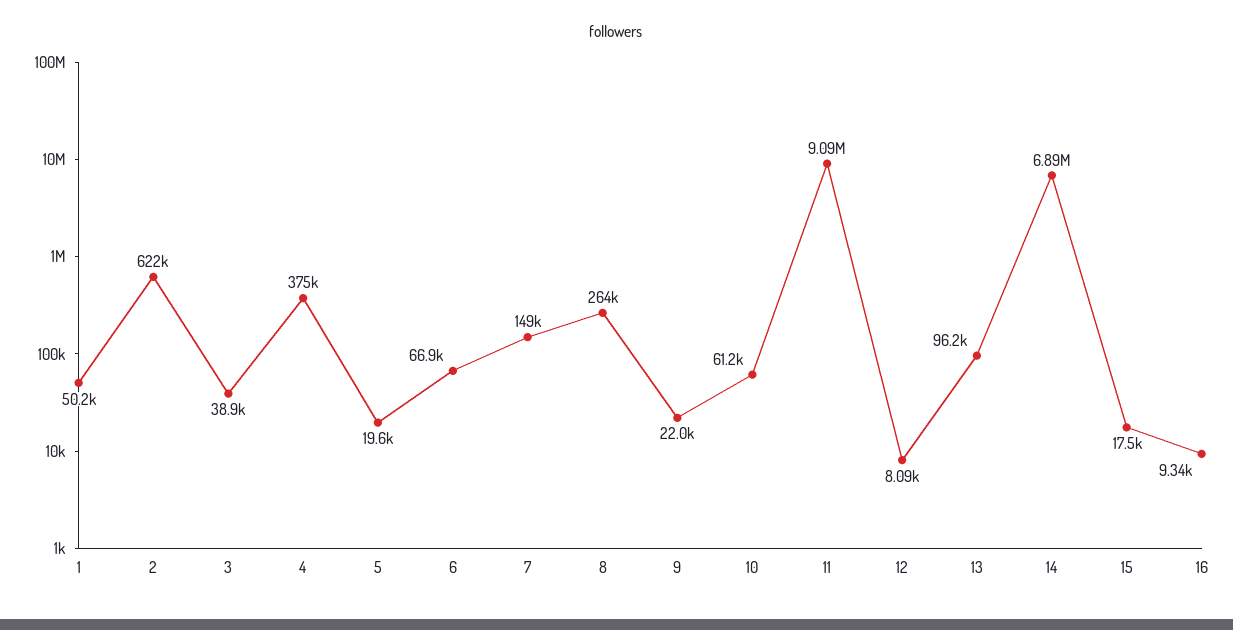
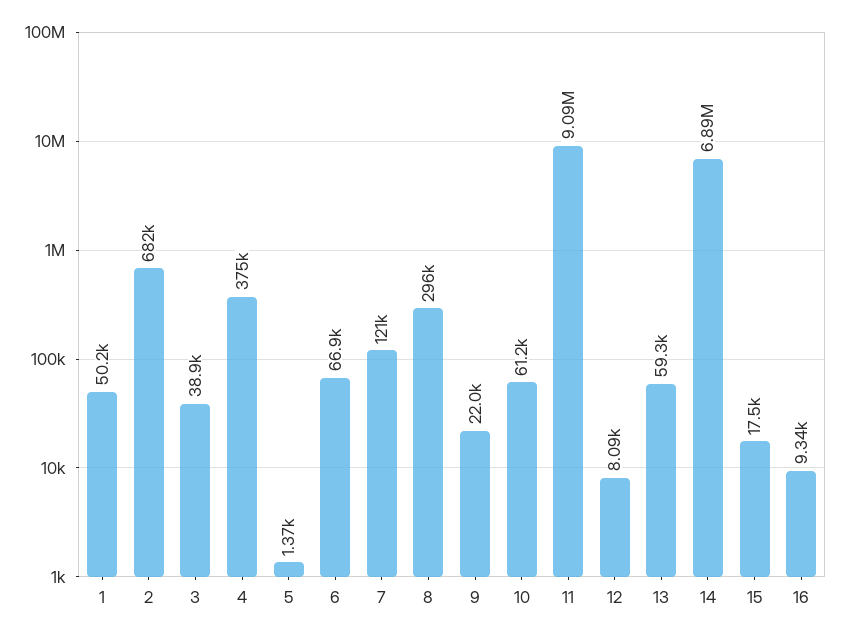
  {
    "1": 50200,
-   "2": 622000,
+   "2": 682000,
    "3": 38900,
    "4": 375000,
-   "5": 19600,
+   "5": 1370,
    "6": 66900,
-   "7": 149000,
+   "7": 121000,
-   "8": 264000,
+   "8": 296000,
    "9": 22000,
    "10": 61200,
    "11": 9090000,
    "12": 8090,
-   "13": 96200,
+   "13": 59300,
    "14": 6890000,
    "15": 17500,
    "16": 9340
  }

